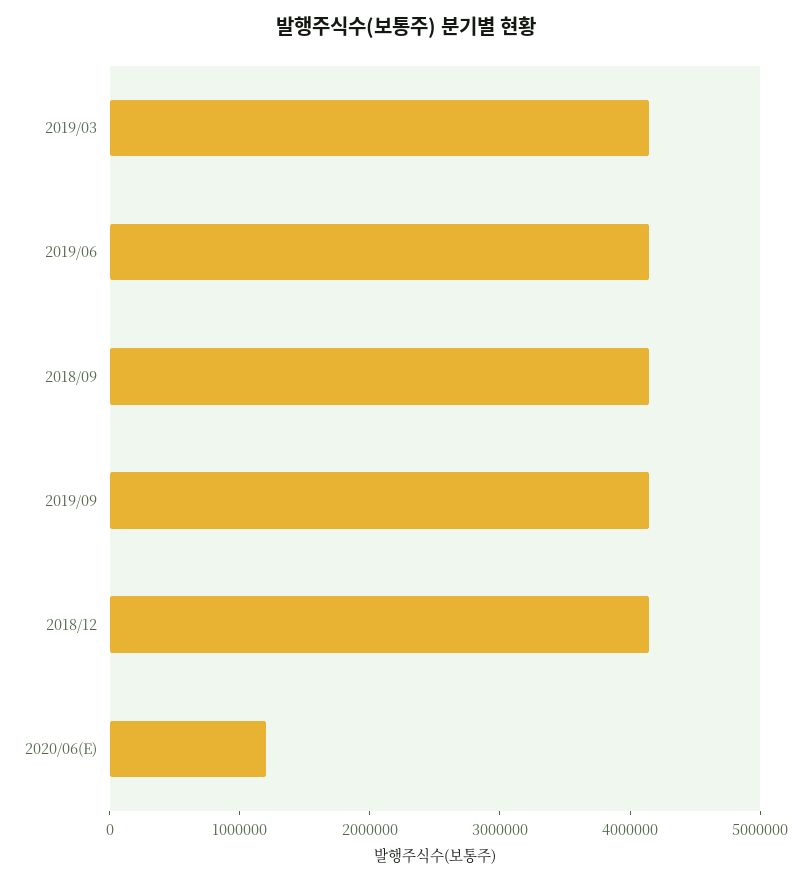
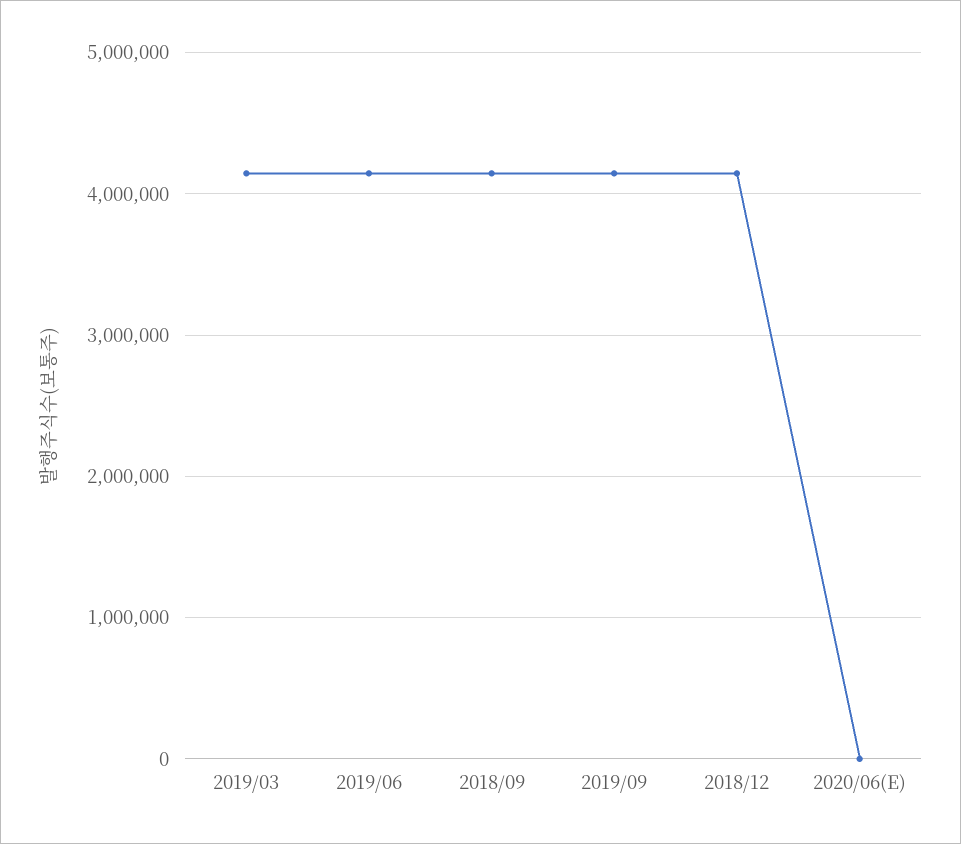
  {
    "2019/03": 4100000,
    "2019/06": 4100000,
    "2018/09": 4100000,
    "2019/09": 4100000,
    "2018/12": 4100000,
-   "2020/06(E)": 1200000
+   "2020/06(E)": 0
  }

